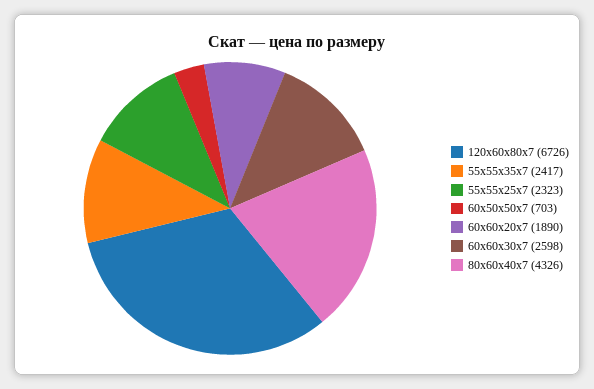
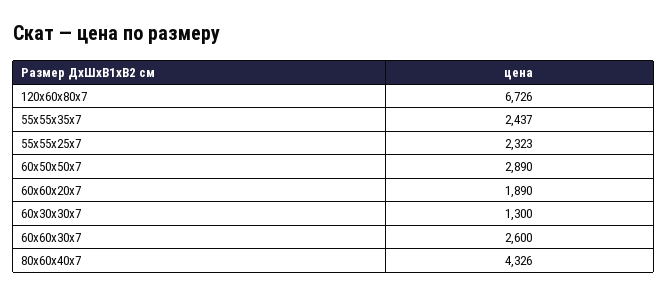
  {
    "120х60х80х7": 6726,
-   "55x55x35x7": 2417,
+   "55x55x35x7": 2437,
    "55х55х25х7": 2323,
-   "60x50x50x7": 703,
+   "60x50x50x7": 2890,
    "60x60x20x7": 1890,
-   "60х60х30х7": 2598,
+   "60х60х30х7": 2600,
-   "80х60х40х7": 4326
+   "80х60х40х7": 4326,
+   "60х30х30х7": 1300
  }

